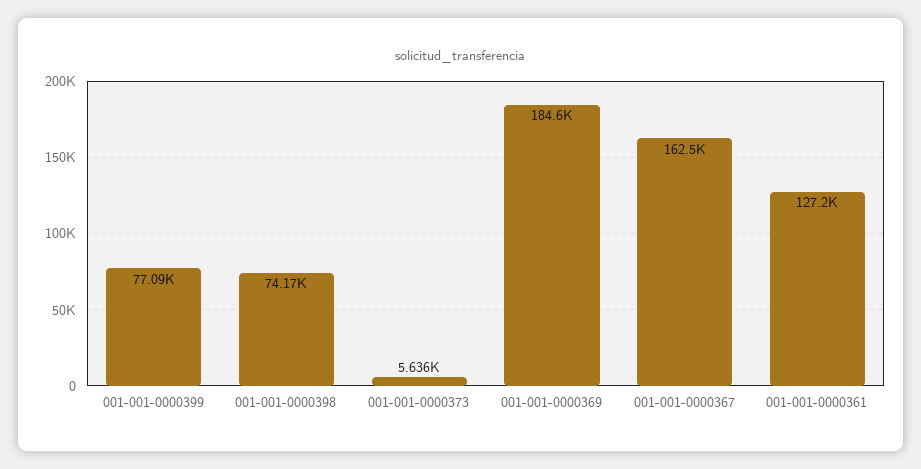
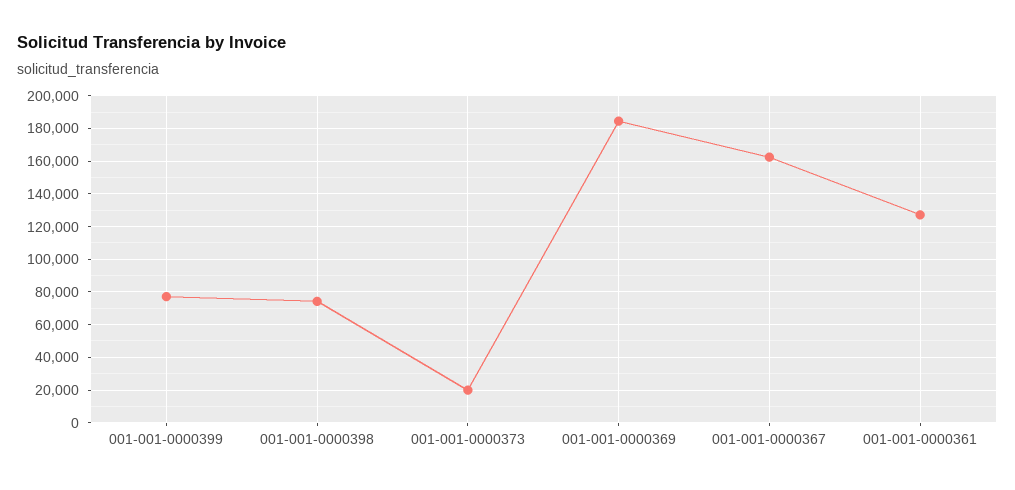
  {
    "001-001-0000399": 77090,
    "001-001-0000398": 74170,
-   "001-001-0000373": 5636,
+   "001-001-0000373": 20000,
    "001-001-0000369": 184600,
    "001-001-0000367": 162500,
    "001-001-0000361": 127200
  }

